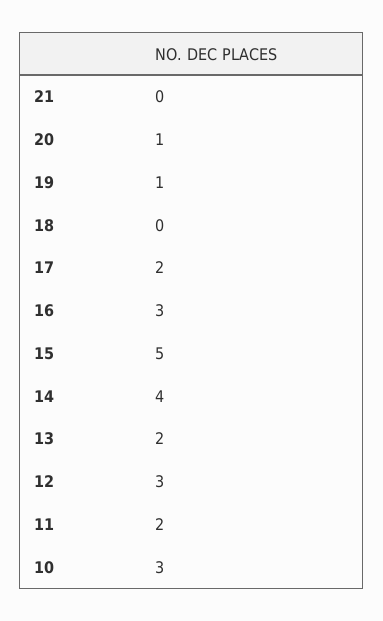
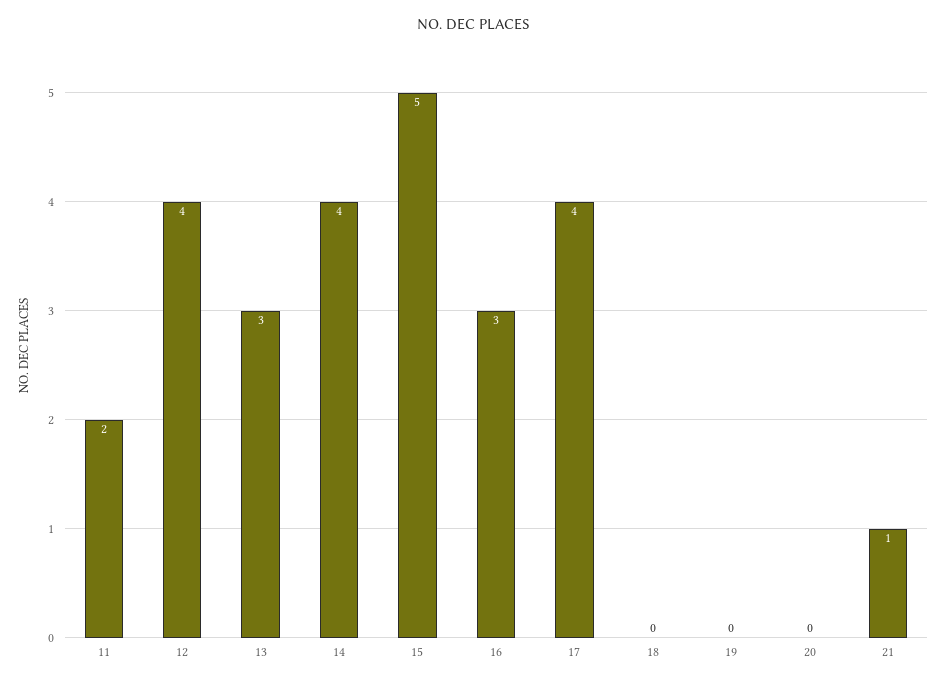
  {
-   "21": 0,
+   "21": 1,
-   "20": 1,
+   "20": 0,
-   "19": 1,
+   "19": 0,
    "18": 0,
-   "17": 2,
+   "17": 4,
    "16": 3,
    "15": 5,
    "14": 4,
-   "13": 2,
+   "13": 3,
-   "12": 3,
+   "12": 4,
-   "11": 2,
+   "11": 2
-   "10": 3
  }

